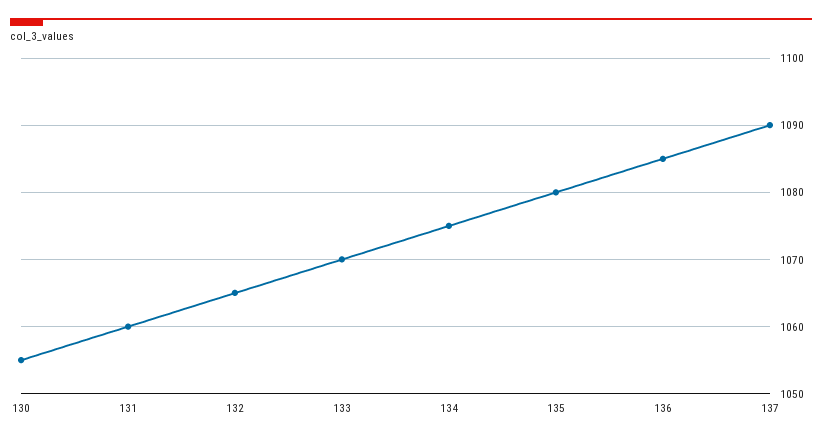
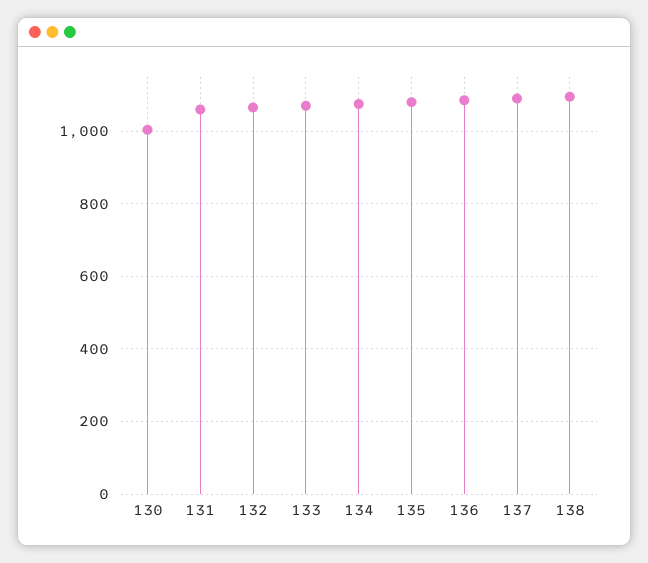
  {
-   "130": 1055,
+   "130": 1000,
    "131": 1060,
    "132": 1065,
    "133": 1070,
    "134": 1075,
    "135": 1080,
    "136": 1085,
-   "137": 1090
+   "137": 1090,
+   "138": 1100
  }

